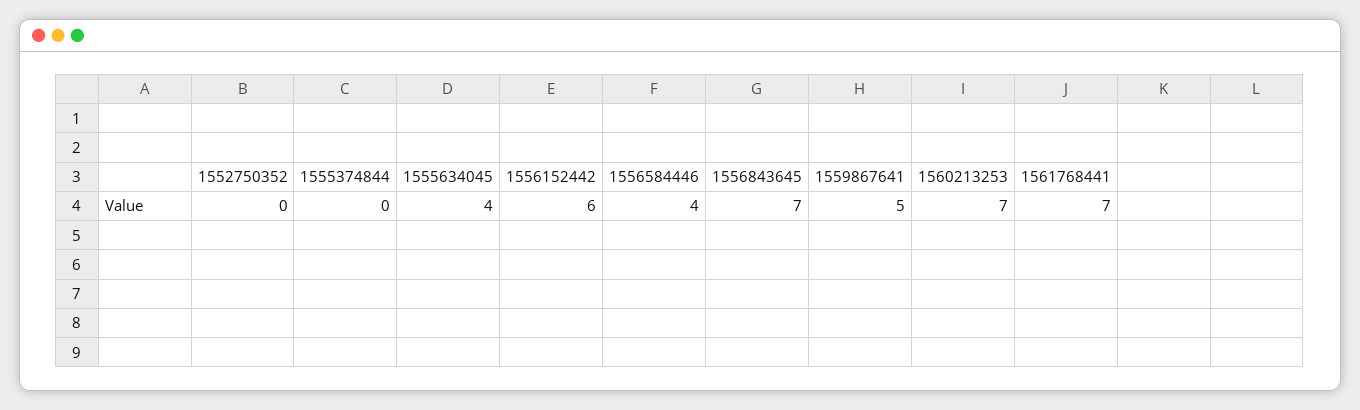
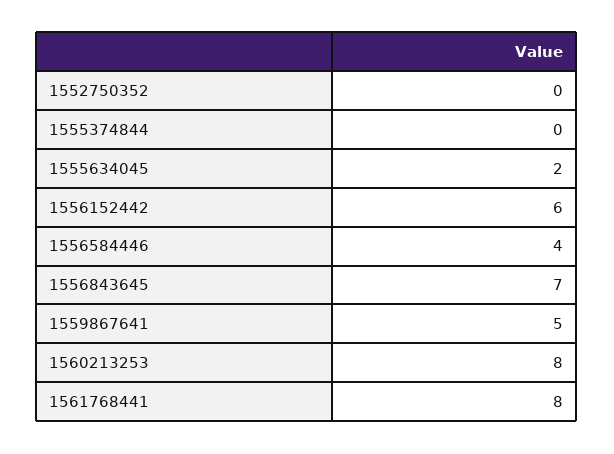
  {
    "1552750352": 0,
    "1555374844": 0,
-   "1555634045": 4,
+   "1555634045": 2,
    "1556152442": 6,
    "1556584446": 4,
    "1556843645": 7,
    "1559867641": 5,
-   "1560213253": 7,
+   "1560213253": 8,
-   "1561768441": 7
+   "1561768441": 8
  }

